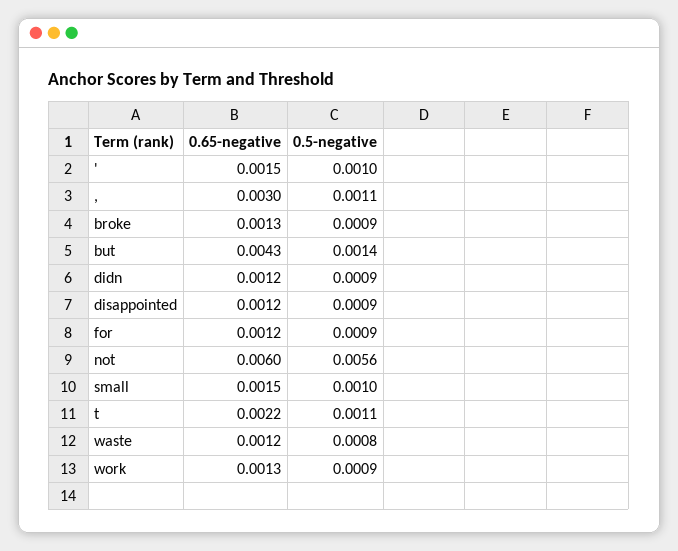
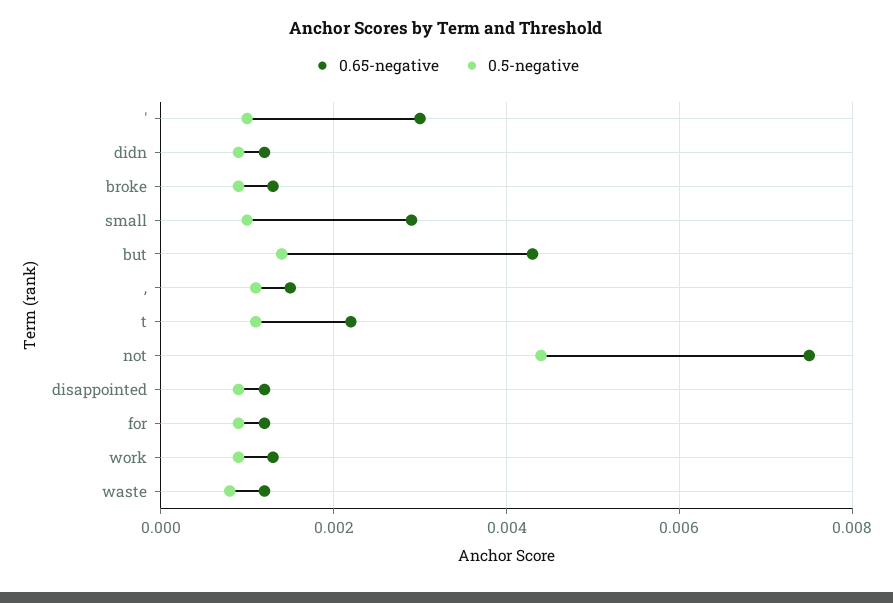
  {
    "0.65-negative": {
-     "'": 0.0015,
+     "'": 0.003,
-     ",": 0.003,
+     ",": 0.0015,
      "broke": 0.0013,
      "but": 0.0043,
      "didn": 0.0012,
      "disappointed": 0.0012,
      "for": 0.0012,
-     "not": 0.006,
+     "not": 0.0075,
-     "small": 0.0015,
+     "small": 0.003,
      "t": 0.0022,
      "waste": 0.0012,
      "work": 0.0013
    },
    "0.5-negative": {
      "'": 0.001,
      ",": 0.0011,
      "broke": 0.0009,
      "but": 0.0014,
      "didn": 0.0009,
      "disappointed": 0.0009,
      "for": 0.0009,
-     "not": 0.0056,
+     "not": 0.0045,
      "small": 0.001,
      "t": 0.0011,
      "waste": 0.0008,
      "work": 0.0009
    }
  }

